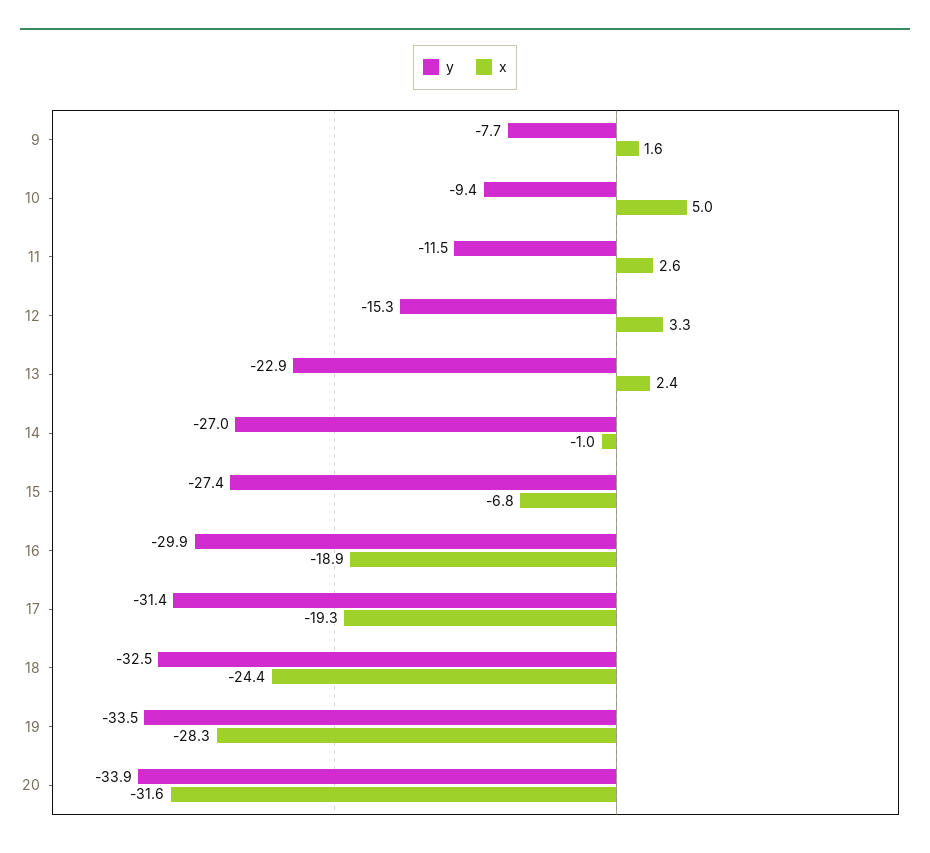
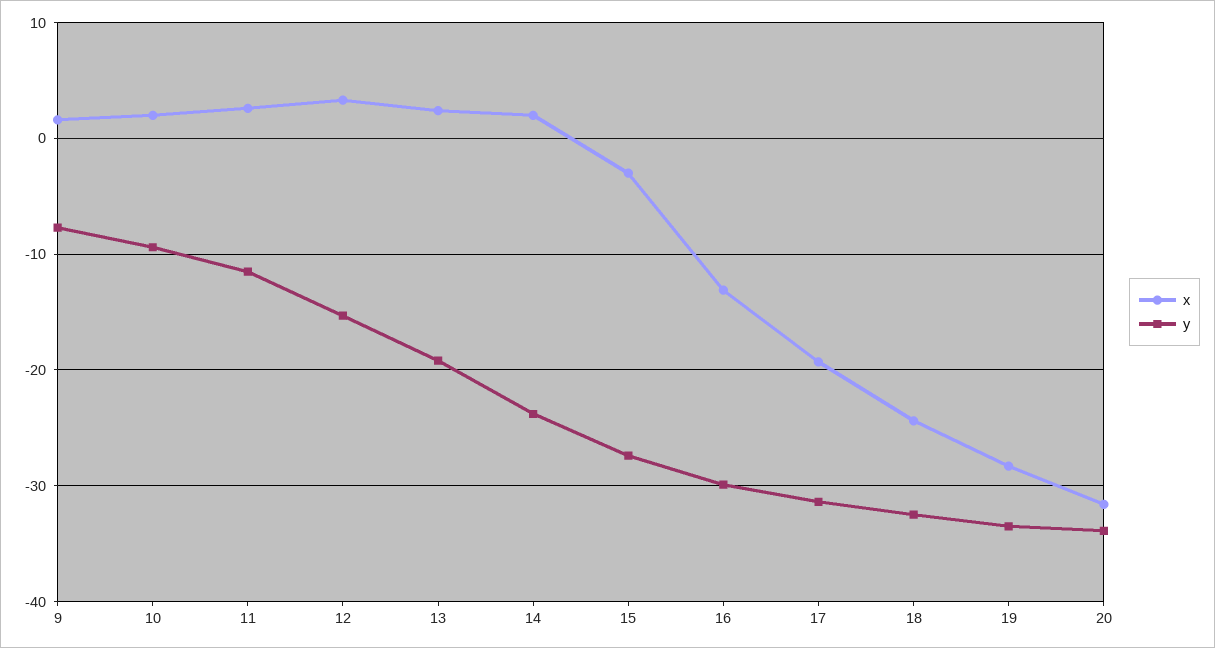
  {
    "y": {
      "9": -7.7,
      "10": -9.4,
      "11": -11.5,
      "12": -15.3,
-     "13": -22.9,
+     "13": -19,
-     "14": -27,
+     "14": -24,
      "15": -27.4,
      "16": -29.9,
      "17": -31.4,
      "18": -32.5,
      "19": -33.5,
      "20": -33.9
    },
    "x": {
      "9": 1.6,
-     "10": 5,
+     "10": 2,
      "11": 2.6,
      "12": 3.3,
      "13": 2.4,
-     "14": -1,
+     "14": 2,
-     "15": -6.8,
+     "15": -3,
-     "16": -18.9,
+     "16": -13,
      "17": -19.3,
      "18": -24.4,
      "19": -28.3,
      "20": -31.6
    }
  }

